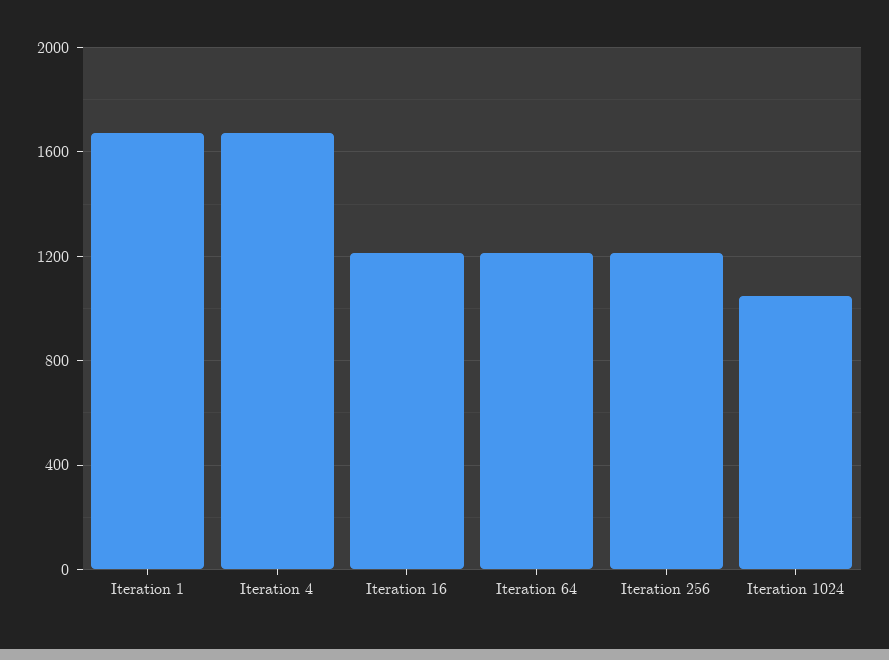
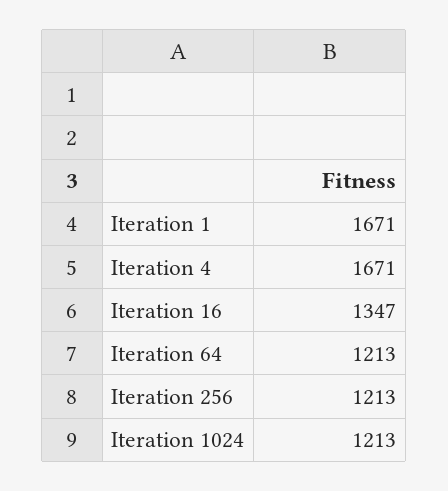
  {
    "Iteration 1": 1671,
    "Iteration 4": 1671,
-   "Iteration 16": 1200,
+   "Iteration 16": 1347,
    "Iteration 64": 1213,
    "Iteration 256": 1213,
-   "Iteration 1024": 1050
+   "Iteration 1024": 1213
  }

